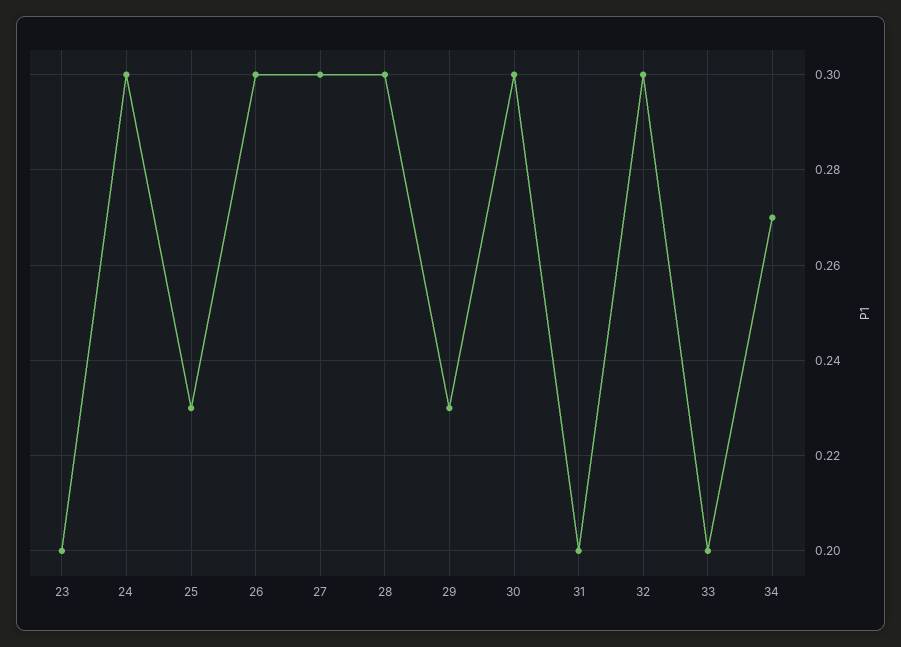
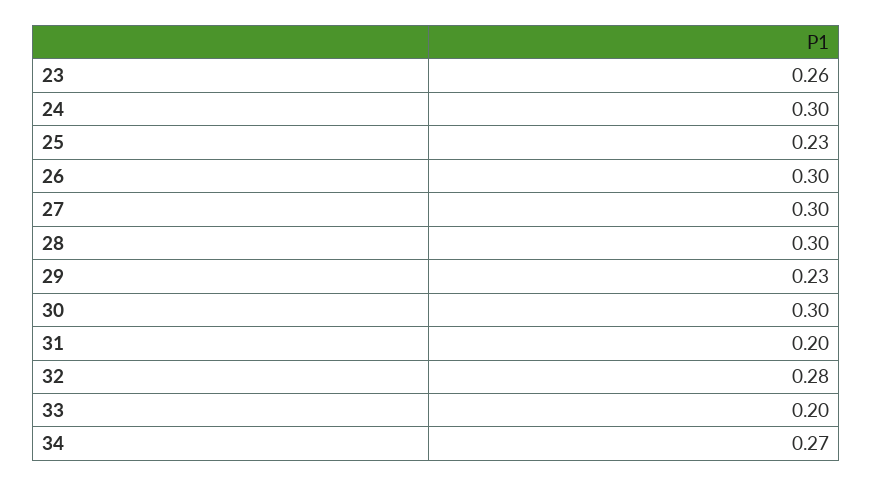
  {
-   "23": 0.2,
+   "23": 0.26,
    "24": 0.3,
    "25": 0.23,
    "26": 0.3,
    "27": 0.3,
    "28": 0.3,
    "29": 0.23,
    "30": 0.3,
    "31": 0.2,
-   "32": 0.3,
+   "32": 0.28,
    "33": 0.2,
    "34": 0.27
  }

